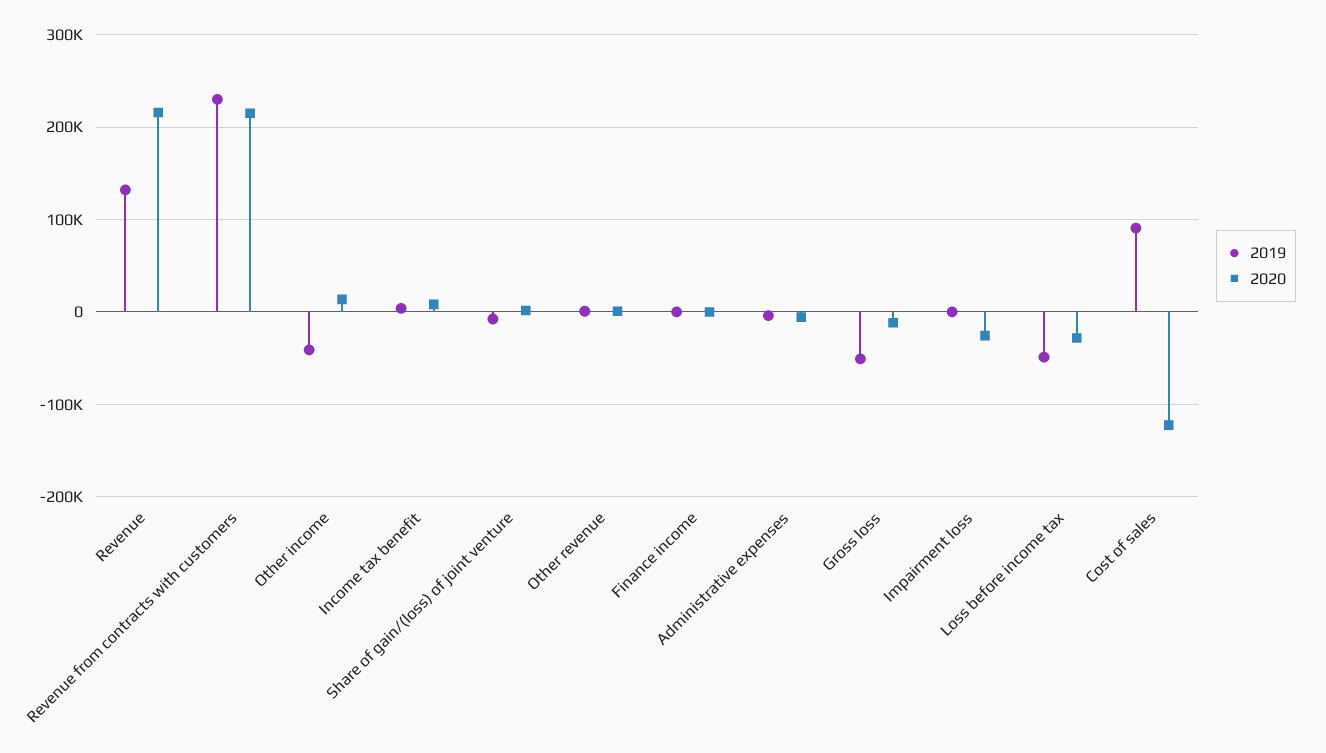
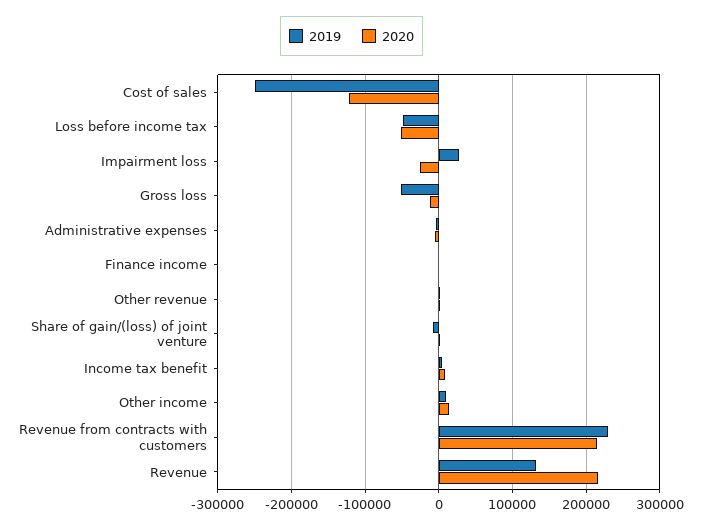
  {
    "2019": {
      "Revenue": 130000,
      "Revenue from contracts with customers": 230000,
-     "Other income": -40000,
+     "Other income": 10000,
      "Income tax benefit": 0,
      "Share of gain/(loss) of joint venture": -10000,
      "Other revenue": 0,
      "Finance income": 0,
      "Administrative expenses": 0,
      "Gross loss": -50000,
-     "Impairment loss": 0,
+     "Impairment loss": 30000,
      "Loss before income tax": -50000,
-     "Cost of sales": 90000
+     "Cost of sales": -250000
    },
    "2020": {
      "Revenue": 220000,
      "Revenue from contracts with customers": 210000,
      "Other income": 10000,
      "Income tax benefit": 10000,
      "Share of gain/(loss) of joint venture": 0,
      "Other revenue": 0,
      "Finance income": 0,
      "Administrative expenses": -10000,
      "Gross loss": -10000,
      "Impairment loss": -30000,
-     "Loss before income tax": -30000,
+     "Loss before income tax": -50000,
      "Cost of sales": -120000
    }
  }

